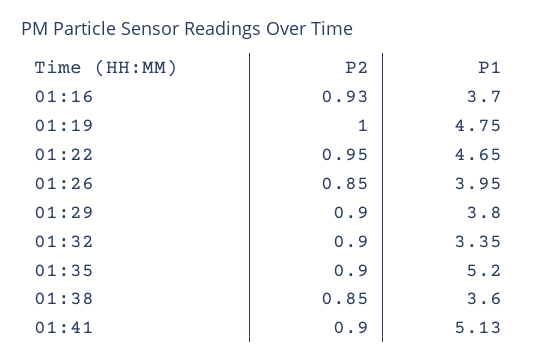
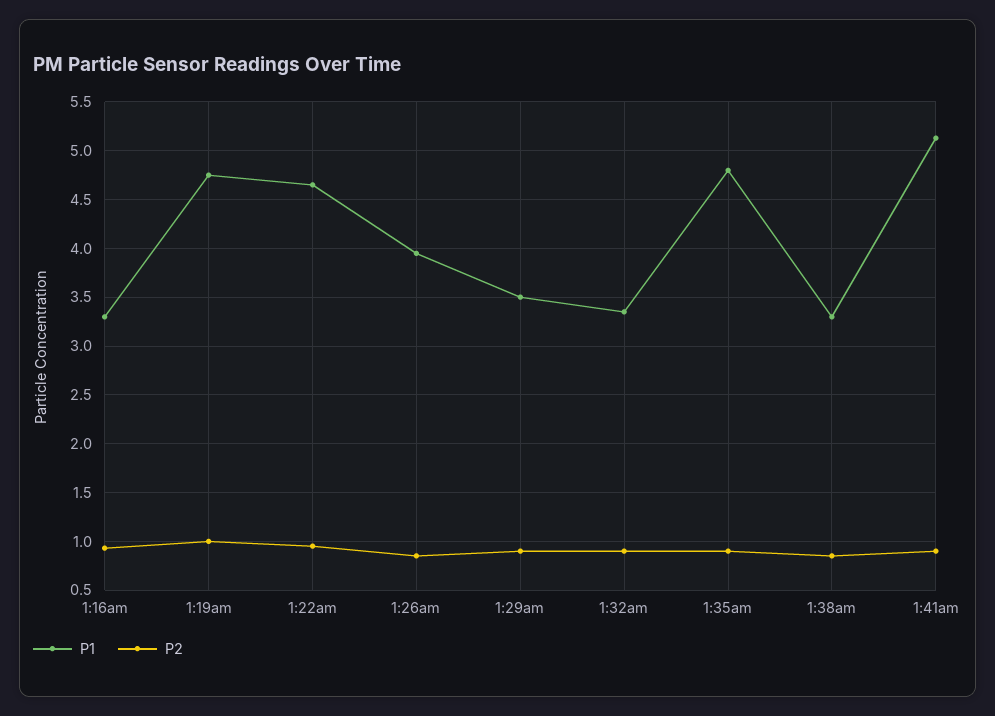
  {
    "P2": {
      "01:16": 0.93,
      "01:19": 1,
      "01:22": 0.95,
      "01:26": 0.85,
      "01:29": 0.9,
      "01:32": 0.9,
      "01:35": 0.9,
      "01:38": 0.85,
      "01:41": 0.9
    },
    "P1": {
-     "01:16": 3.7,
+     "01:16": 3.3,
      "01:19": 4.75,
      "01:22": 4.65,
      "01:26": 3.95,
-     "01:29": 3.8,
+     "01:29": 3.5,
      "01:32": 3.35,
-     "01:35": 5.2,
+     "01:35": 4.8,
-     "01:38": 3.6,
+     "01:38": 3.3,
      "01:41": 5.13
    }
  }

